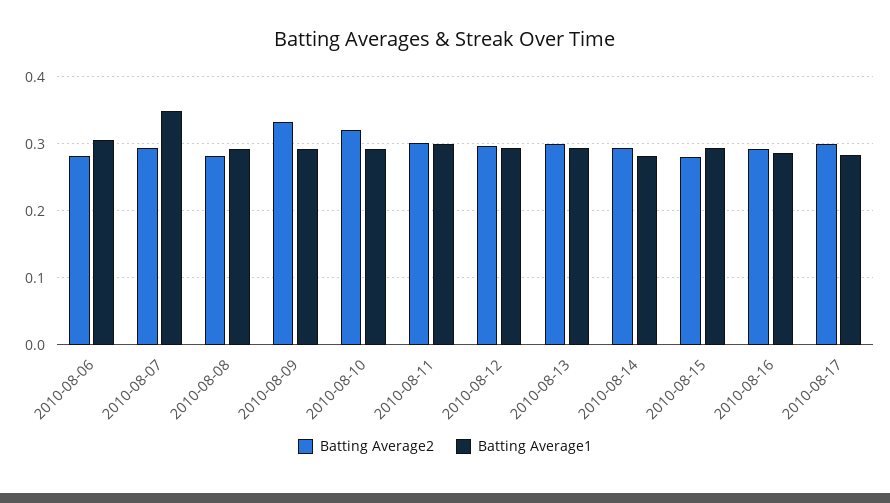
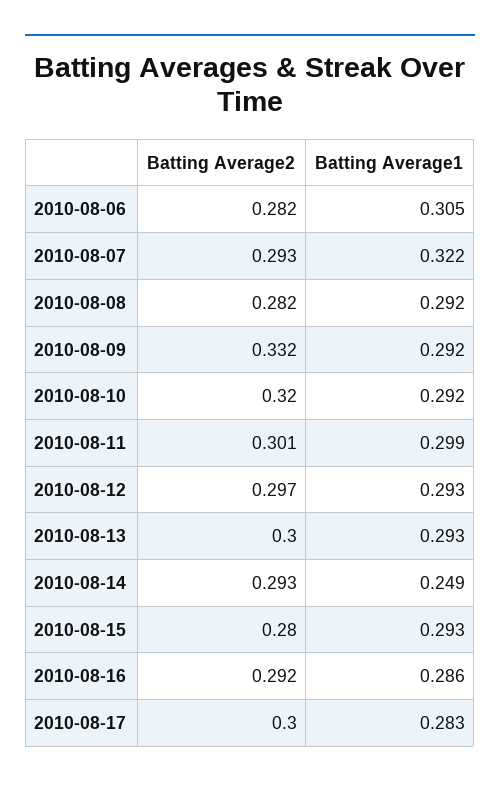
  {
    "Batting Average2": {
      "2010-08-06": 0.282,
      "2010-08-07": 0.293,
      "2010-08-08": 0.282,
      "2010-08-09": 0.332,
      "2010-08-10": 0.32,
      "2010-08-11": 0.301,
      "2010-08-12": 0.297,
      "2010-08-13": 0.3,
      "2010-08-14": 0.293,
      "2010-08-15": 0.28,
      "2010-08-16": 0.292,
      "2010-08-17": 0.3
    },
    "Batting Average1": {
      "2010-08-06": 0.305,
-     "2010-08-07": 0.35,
+     "2010-08-07": 0.322,
      "2010-08-08": 0.292,
      "2010-08-09": 0.292,
      "2010-08-10": 0.292,
      "2010-08-11": 0.299,
      "2010-08-12": 0.293,
      "2010-08-13": 0.293,
-     "2010-08-14": 0.28,
+     "2010-08-14": 0.249,
      "2010-08-15": 0.293,
      "2010-08-16": 0.286,
      "2010-08-17": 0.283
    }
  }

